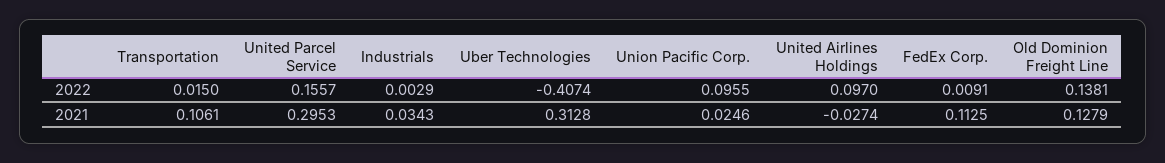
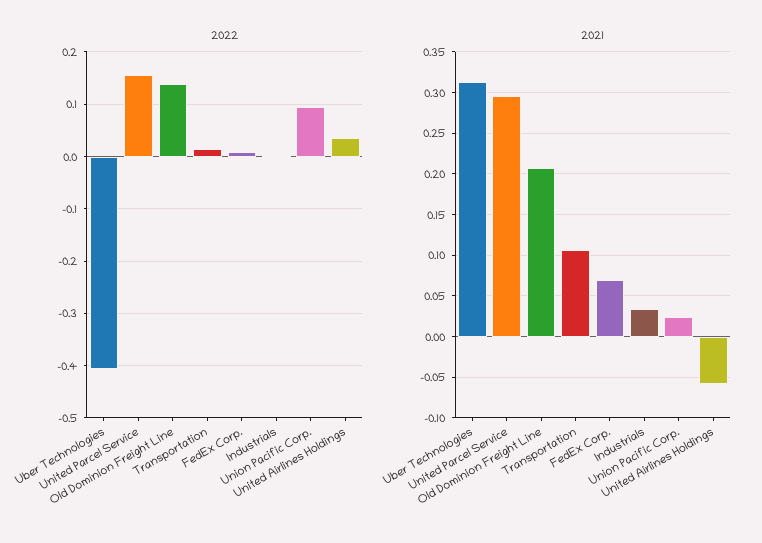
  {
    "2022": {
      "Transportation": 0.015,
      "United Parcel Service": 0.1557,
      "Industrials": 0.0029,
      "Uber Technologies": -0.4074,
      "Union Pacific Corp.": 0.0955,
-     "United Airlines Holdings": 0.097,
+     "United Airlines Holdings": 0.04,
      "FedEx Corp.": 0.0091,
      "Old Dominion Freight Line": 0.1381
    },
    "2021": {
      "Transportation": 0.1061,
      "United Parcel Service": 0.2953,
      "Industrials": 0.0343,
      "Uber Technologies": 0.3128,
      "Union Pacific Corp.": 0.0246,
-     "United Airlines Holdings": -0.0274,
+     "United Airlines Holdings": -0.06,
-     "FedEx Corp.": 0.1125,
+     "FedEx Corp.": 0.07,
-     "Old Dominion Freight Line": 0.1279
+     "Old Dominion Freight Line": 0.21
    }
  }

